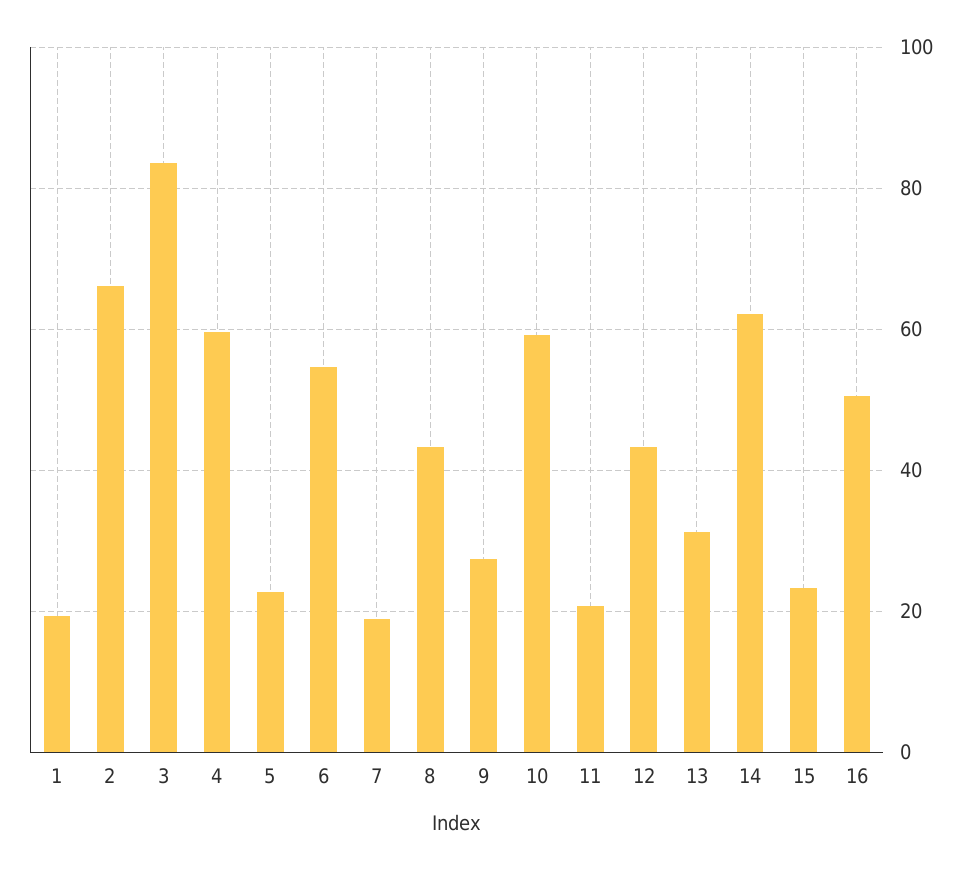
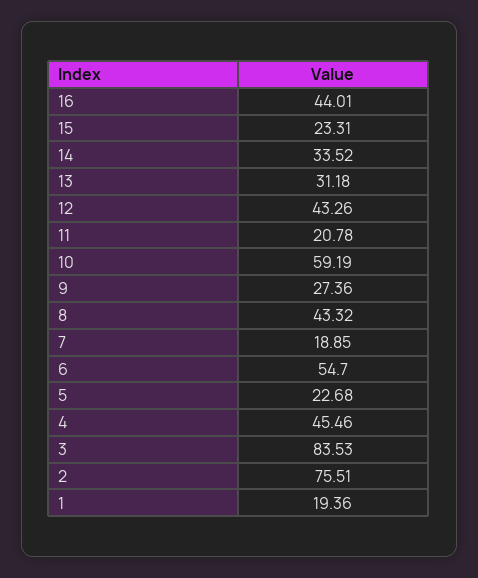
  {
    "1": 19.36,
-   "2": 66,
+   "2": 75.51,
    "3": 83.53,
-   "4": 60,
+   "4": 45.46,
    "5": 22.68,
    "6": 54.7,
    "7": 18.85,
    "8": 43.32,
    "9": 27.36,
    "10": 59.19,
    "11": 20.78,
    "12": 43.26,
    "13": 31.18,
-   "14": 62,
+   "14": 33.52,
    "15": 23.31,
-   "16": 50
+   "16": 44.01
  }

